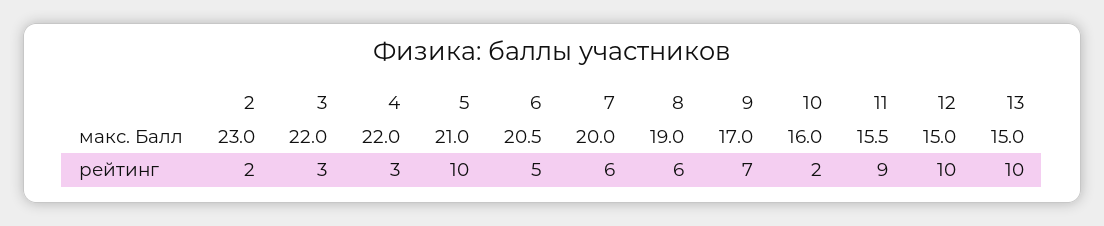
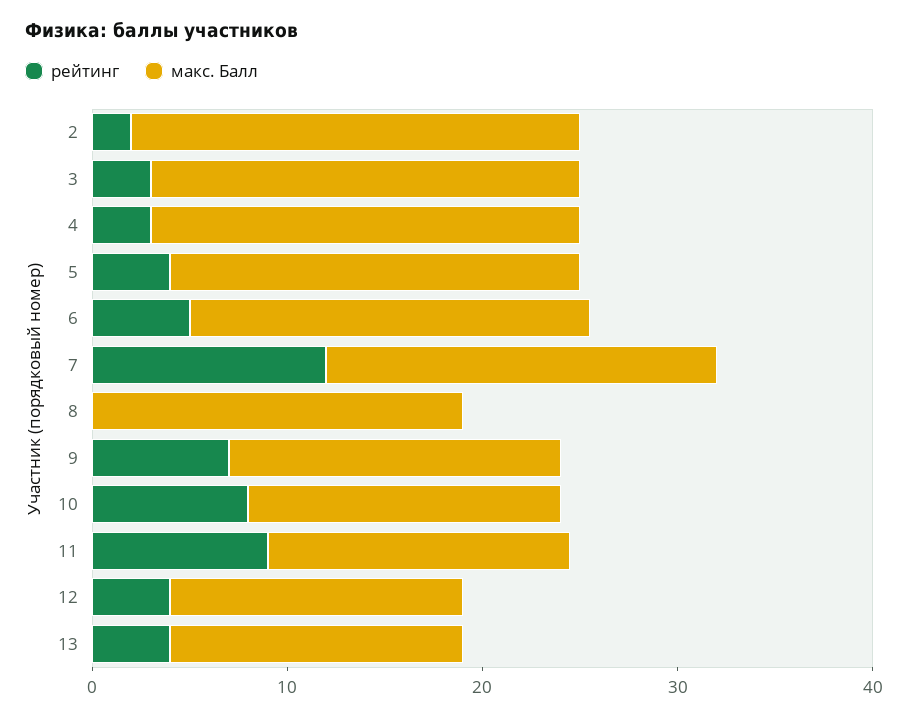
  {
    "макс. Балл": {
      "2": 23,
      "3": 22,
      "4": 22,
      "5": 21,
      "6": 20.5,
      "7": 20,
      "8": 19,
      "9": 17,
      "10": 16,
      "11": 15.5,
      "12": 15,
      "13": 15
    },
    "рейтинг": {
      "2": 2,
      "3": 3,
      "4": 3,
-     "5": 10,
+     "5": 4,
      "6": 5,
-     "7": 6,
+     "7": 12,
-     "8": 6,
+     "8": 0,
      "9": 7,
-     "10": 2,
+     "10": 8,
      "11": 9,
-     "12": 10,
+     "12": 4,
-     "13": 10
+     "13": 4
    }
  }

